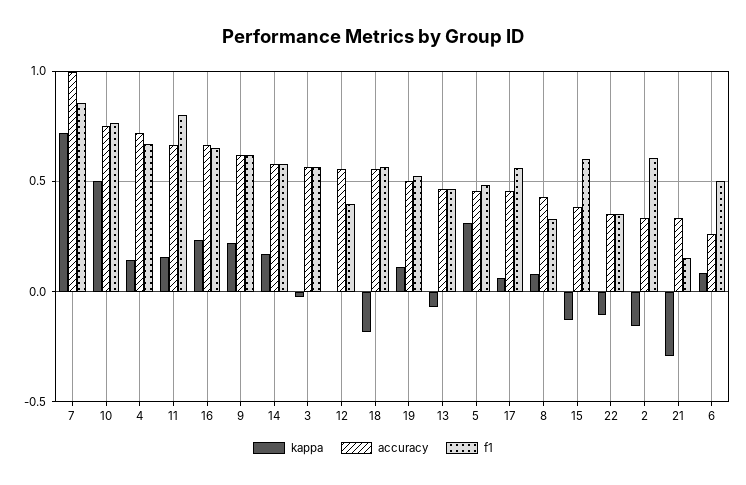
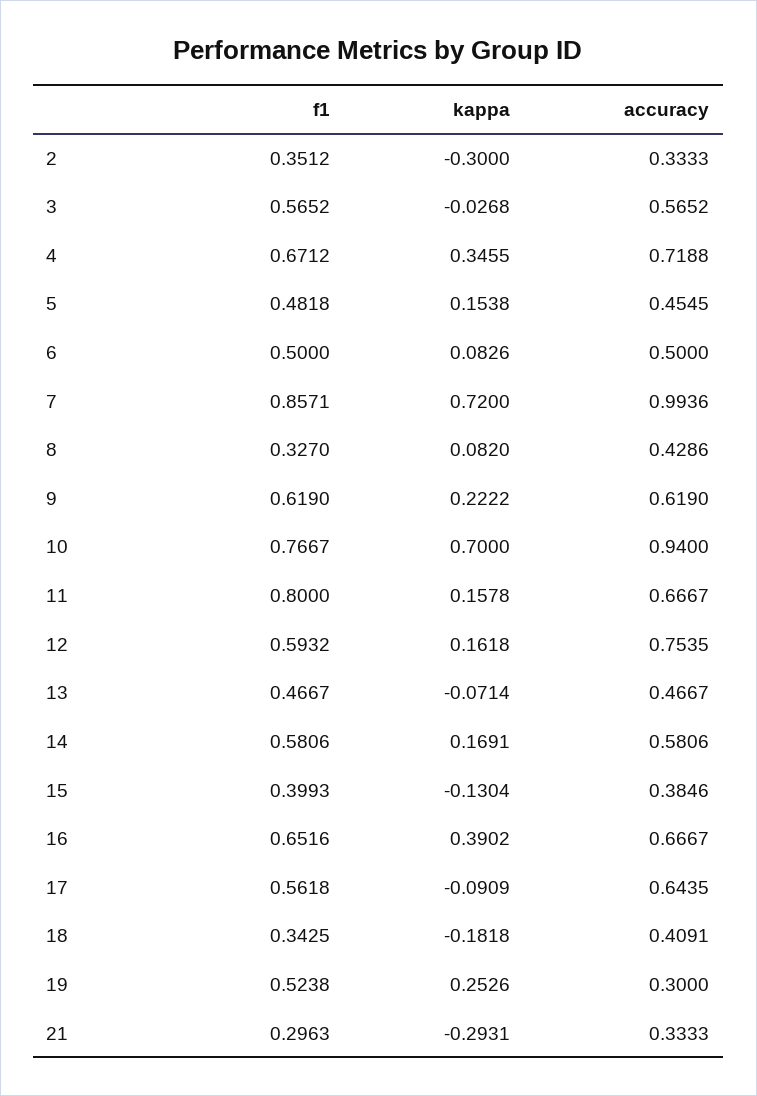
  {
    "kappa": {
      "7": 0.72,
-     "10": 0.5,
+     "10": 0.7,
-     "4": 0.15,
+     "4": 0.3455,
      "11": 0.1578,
-     "16": 0.25,
+     "16": 0.3902,
      "9": 0.2222,
      "14": 0.1691,
      "3": -0.0268,
-     "12": 0,
+     "12": 0.1618,
      "18": -0.1818,
-     "19": 0.1,
+     "19": 0.2526,
      "13": -0.0714,
-     "5": 0.3,
+     "5": 0.1538,
-     "17": 0.05,
+     "17": -0.0909,
      "8": 0.082,
      "15": -0.1304,
-     "22": -0.1,
-     "2": -0.15,
+     "2": -0.3,
      "21": -0.2931,
      "6": 0.0826
    },
    "accuracy": {
      "7": 0.9936,
-     "10": 0.75,
+     "10": 0.94,
      "4": 0.7188,
      "11": 0.6667,
      "16": 0.6667,
      "9": 0.619,
      "14": 0.5806,
      "3": 0.5652,
-     "12": 0.55,
+     "12": 0.7535,
-     "18": 0.55,
+     "18": 0.4091,
-     "19": 0.5,
+     "19": 0.3,
      "13": 0.4667,
      "5": 0.4545,
-     "17": 0.45,
+     "17": 0.6435,
      "8": 0.4286,
      "15": 0.3846,
-     "22": 0.35,
      "2": 0.3333,
      "21": 0.3333,
-     "6": 0.25
+     "6": 0.5
    },
    "f1": {
      "7": 0.8571,
      "10": 0.7667,
      "4": 0.6712,
      "11": 0.8,
      "16": 0.6516,
      "9": 0.619,
      "14": 0.5806,
      "3": 0.5652,
-     "12": 0.4,
+     "12": 0.5932,
-     "18": 0.55,
+     "18": 0.3425,
      "19": 0.5238,
      "13": 0.4667,
      "5": 0.4818,
      "17": 0.5618,
      "8": 0.327,
-     "15": 0.6,
+     "15": 0.3993,
-     "22": 0.35,
-     "2": 0.6,
+     "2": 0.3512,
-     "21": 0.15,
+     "21": 0.2963,
      "6": 0.5
    }
  }

